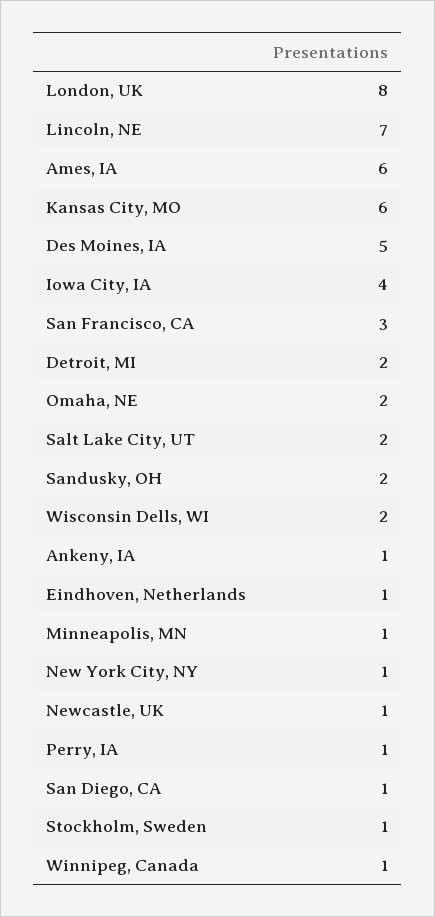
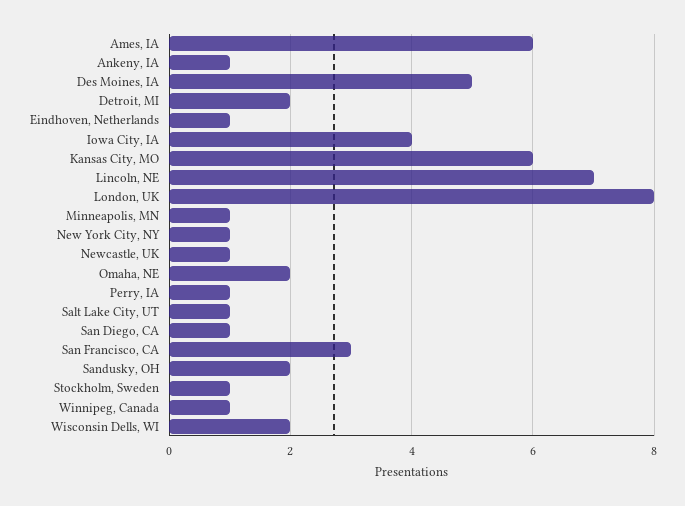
  {
    "London, UK": 8,
    "Lincoln, NE": 7,
    "Ames, IA": 6,
    "Kansas City, MO": 6,
    "Des Moines, IA": 5,
    "Iowa City, IA": 4,
    "San Francisco, CA": 3,
    "Detroit, MI": 2,
    "Omaha, NE": 2,
-   "Salt Lake City, UT": 2,
+   "Salt Lake City, UT": 1,
    "Sandusky, OH": 2,
    "Wisconsin Dells, WI": 2,
    "Ankeny, IA": 1,
    "Eindhoven, Netherlands": 1,
    "Minneapolis, MN": 1,
    "New York City, NY": 1,
    "Newcastle, UK": 1,
    "Perry, IA": 1,
    "San Diego, CA": 1,
    "Stockholm, Sweden": 1,
    "Winnipeg, Canada": 1
  }

